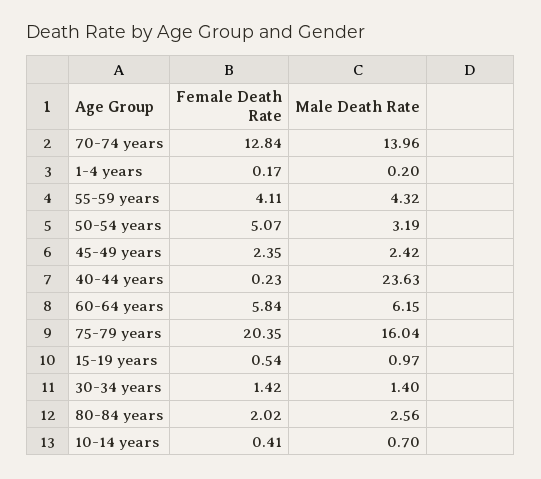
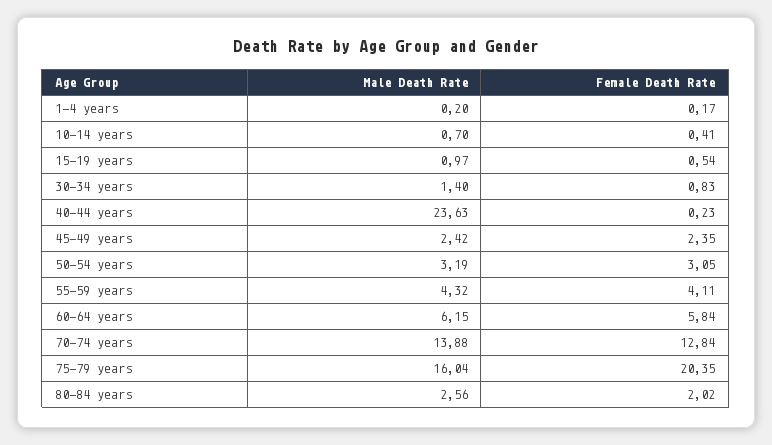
  {
    "Female Death Rate": {
      "70-74 years": 12.84,
      "1-4 years": 0.17,
      "55-59 years": 4.11,
-     "50-54 years": 5.07,
+     "50-54 years": 3.05,
      "45-49 years": 2.35,
      "40-44 years": 0.23,
      "60-64 years": 5.84,
      "75-79 years": 20.35,
      "15-19 years": 0.54,
-     "30-34 years": 1.42,
+     "30-34 years": 0.83,
      "80-84 years": 2.02,
      "10-14 years": 0.41
    },
    "Male Death Rate": {
-     "70-74 years": 13.96,
+     "70-74 years": 13.88,
      "1-4 years": 0.2,
      "55-59 years": 4.32,
      "50-54 years": 3.19,
      "45-49 years": 2.42,
      "40-44 years": 23.63,
      "60-64 years": 6.15,
      "75-79 years": 16.04,
      "15-19 years": 0.97,
      "30-34 years": 1.4,
      "80-84 years": 2.56,
      "10-14 years": 0.7
    }
  }

